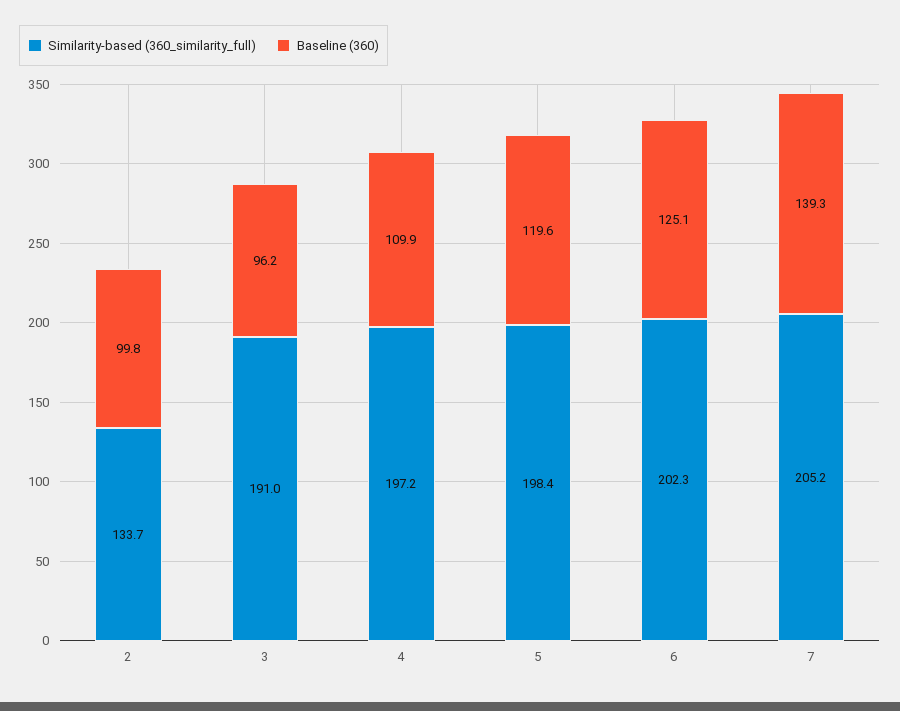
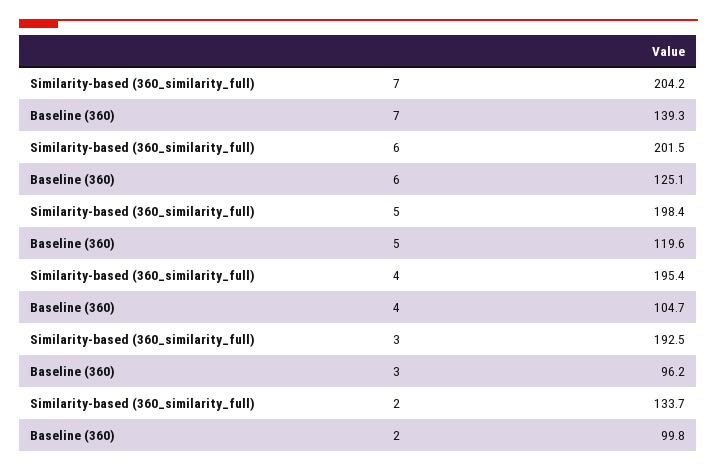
  {
    "Similarity-based (360_similarity_full)": {
      "2": 133.7,
-     "3": 191,
+     "3": 192.5,
-     "4": 197.2,
+     "4": 195.4,
      "5": 198.4,
-     "6": 202.3,
+     "6": 201.5,
-     "7": 205.2
+     "7": 204.2
    },
    "Baseline (360)": {
      "2": 99.8,
      "3": 96.2,
-     "4": 109.9,
+     "4": 104.7,
      "5": 119.6,
      "6": 125.1,
      "7": 139.3
    }
  }

